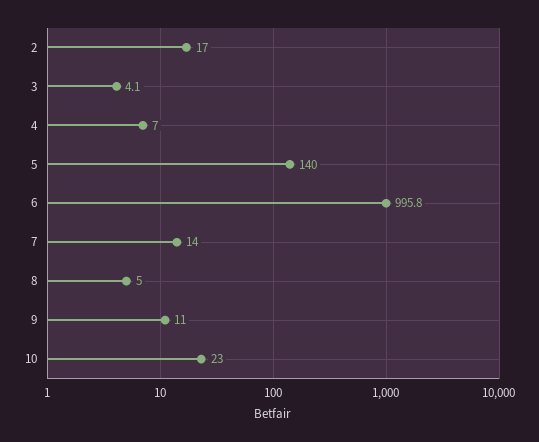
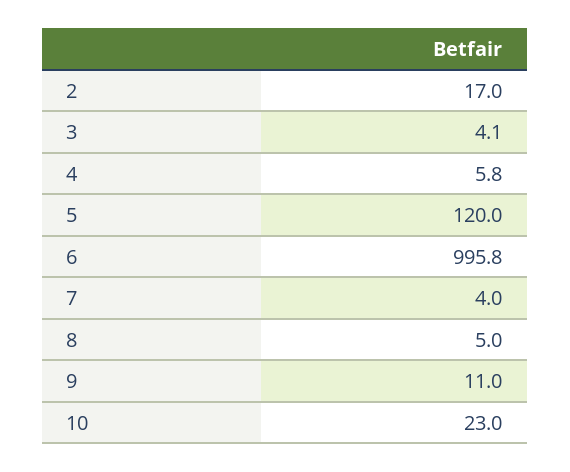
  {
    "2": 17,
    "3": 4.1,
-   "4": 7,
+   "4": 5.8,
-   "5": 140,
+   "5": 120,
    "6": 995.8,
-   "7": 14,
+   "7": 4,
    "8": 5,
    "9": 11,
    "10": 23
  }

